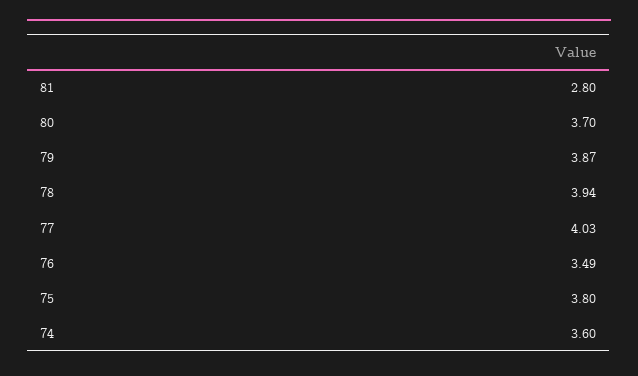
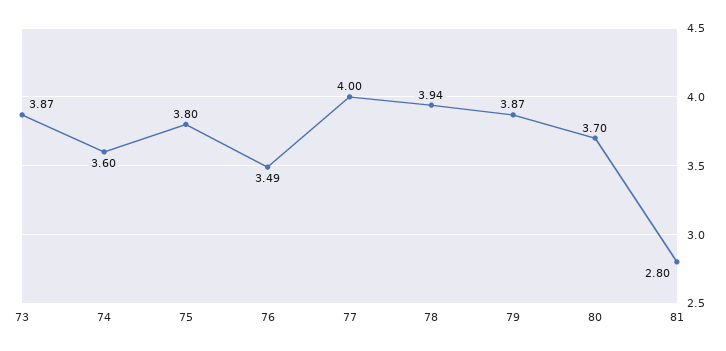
  {
    "81": 2.8,
    "80": 3.7,
    "79": 3.87,
    "78": 3.94,
-   "77": 4.03,
+   "77": 4,
    "76": 3.49,
    "75": 3.8,
-   "74": 3.6
+   "74": 3.6,
+   "73": 3.87
  }

